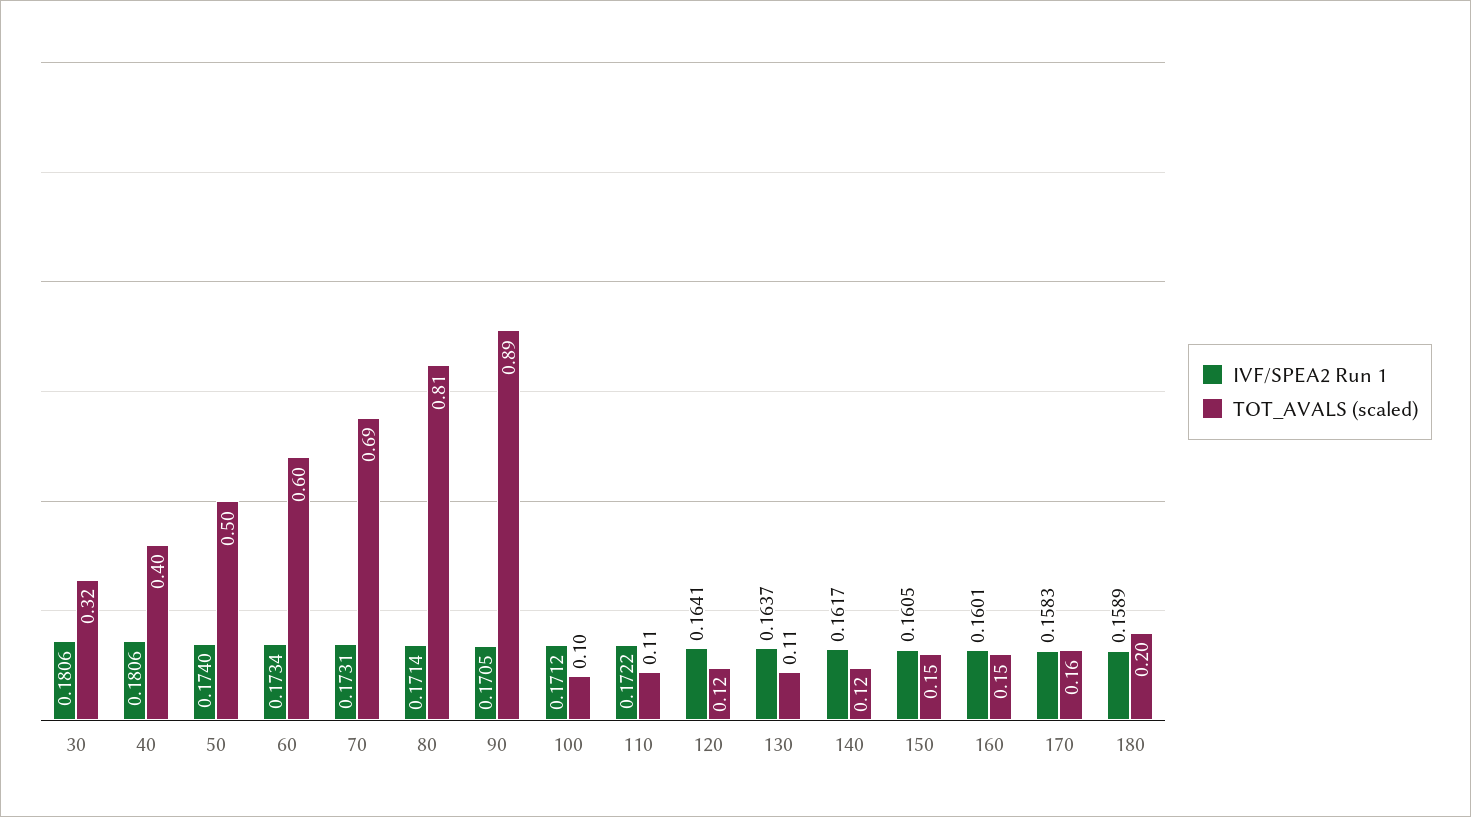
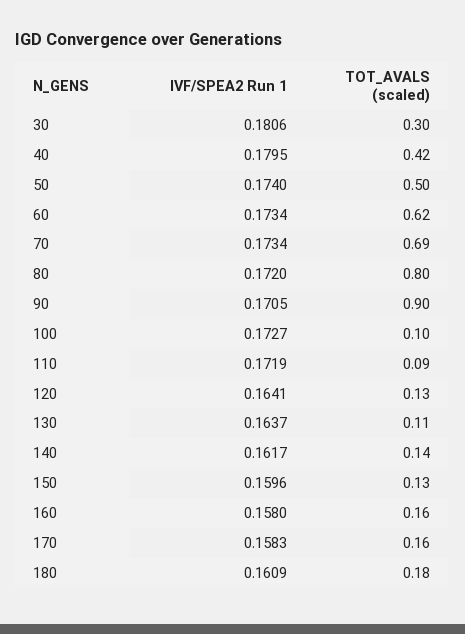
  {
    "IVF/SPEA2 Run 1": {
      "30": 0.1806,
-     "40": 0.1806,
+     "40": 0.1795,
      "50": 0.174,
      "60": 0.1734,
-     "70": 0.1731,
+     "70": 0.1734,
-     "80": 0.1714,
+     "80": 0.172,
      "90": 0.1705,
-     "100": 0.1712,
+     "100": 0.1727,
-     "110": 0.1722,
+     "110": 0.1719,
      "120": 0.1641,
      "130": 0.1637,
      "140": 0.1617,
-     "150": 0.1605,
+     "150": 0.1596,
-     "160": 0.1601,
+     "160": 0.158,
      "170": 0.1583,
-     "180": 0.1589
+     "180": 0.1609
    },
    "TOT_AVALS (scaled)": {
-     "30": 0.32,
+     "30": 0.3,
-     "40": 0.4,
+     "40": 0.42,
      "50": 0.5,
-     "60": 0.6,
+     "60": 0.62,
      "70": 0.69,
-     "80": 0.81,
+     "80": 0.8,
-     "90": 0.89,
+     "90": 0.9,
      "100": 0.1,
-     "110": 0.11,
+     "110": 0.09,
-     "120": 0.12,
+     "120": 0.13,
      "130": 0.11,
-     "140": 0.12,
+     "140": 0.14,
-     "150": 0.15,
+     "150": 0.13,
-     "160": 0.15,
+     "160": 0.16,
      "170": 0.16,
-     "180": 0.2
+     "180": 0.18
    }
  }

